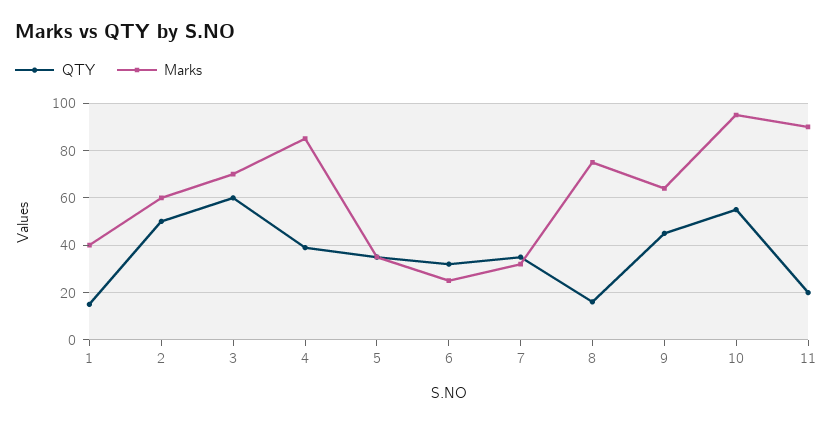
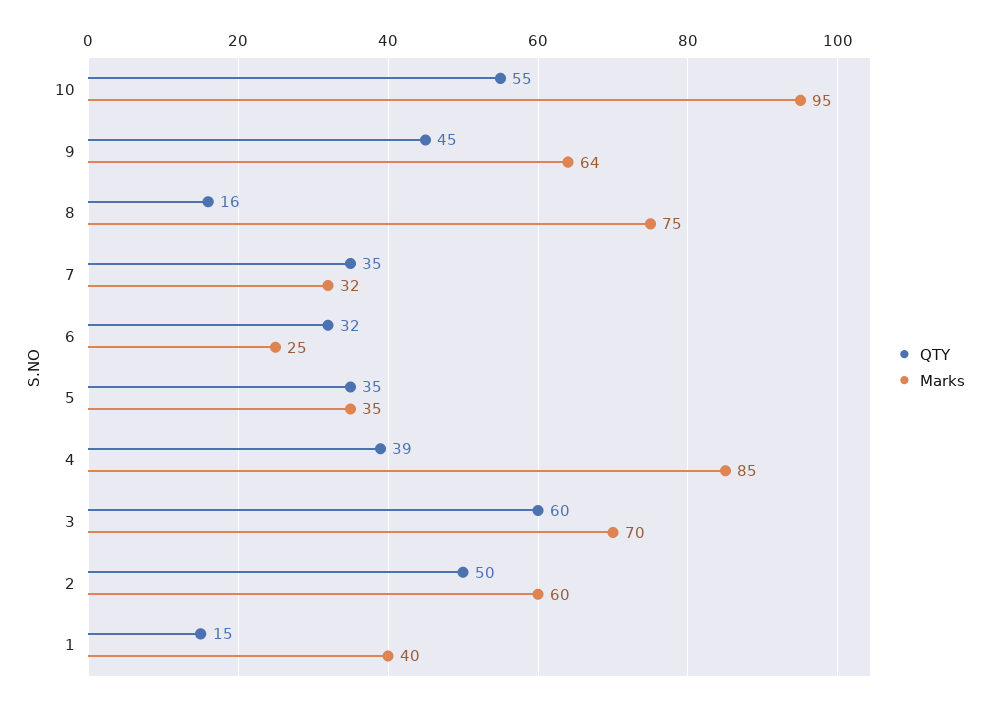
  {
    "QTY": {
      "1": 15,
      "2": 50,
      "3": 60,
      "4": 39,
      "5": 35,
      "6": 32,
      "7": 35,
      "8": 16,
      "9": 45,
-     "10": 55,
+     "10": 55
-     "11": 20
    },
    "Marks": {
      "1": 40,
      "2": 60,
      "3": 70,
      "4": 85,
      "5": 35,
      "6": 25,
      "7": 32,
      "8": 75,
      "9": 64,
-     "10": 95,
+     "10": 95
-     "11": 90
    }
  }

